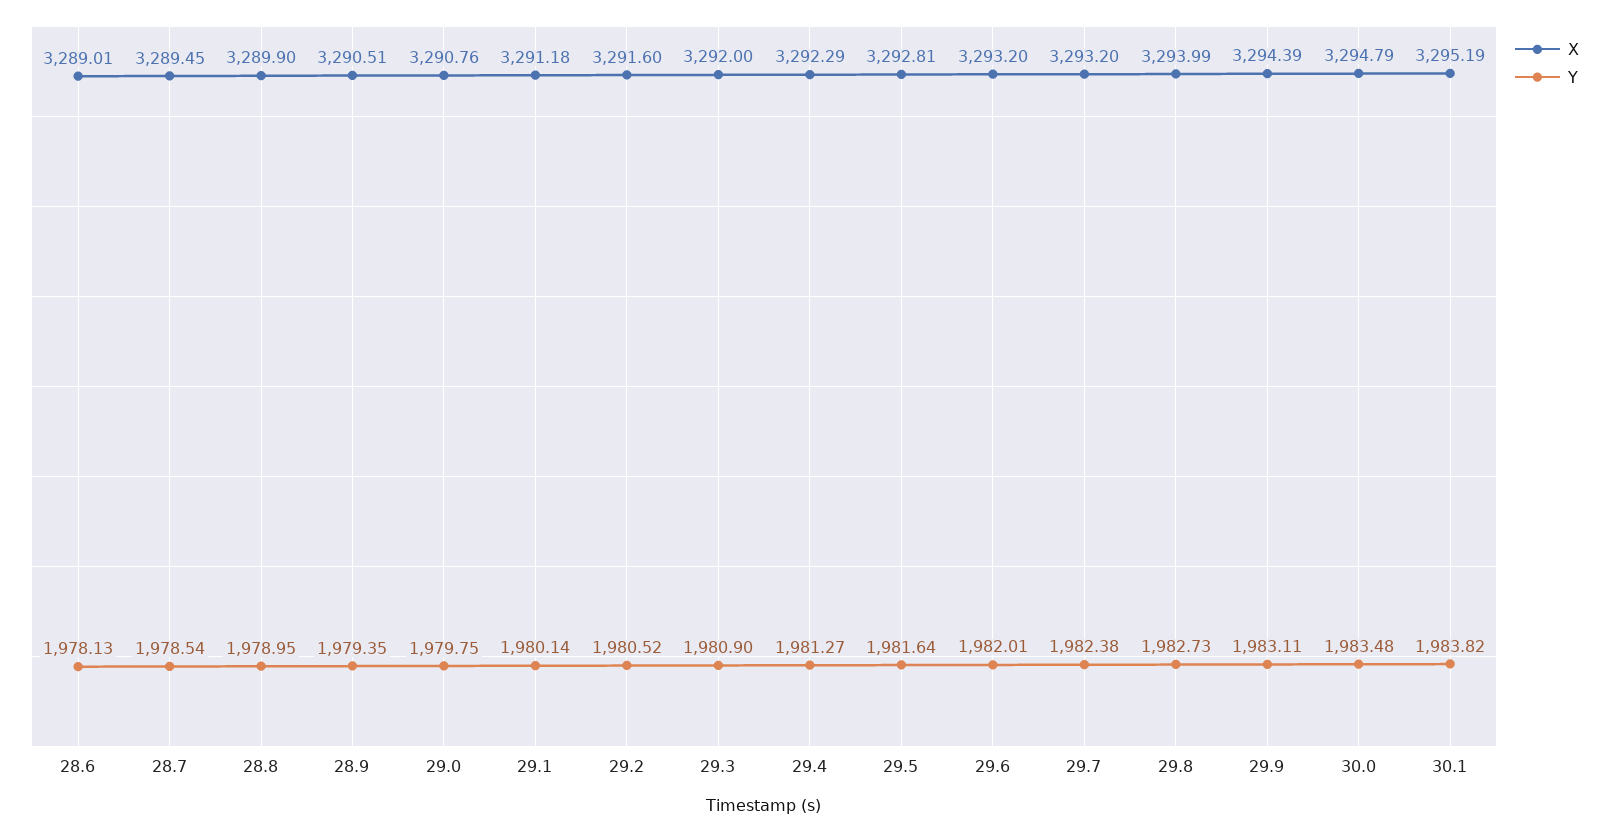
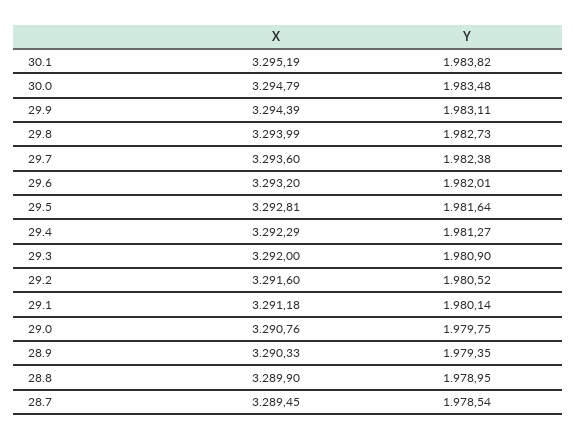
  {
    "X": {
-     "28.6": 3289.01,
      "28.7": 3289.45,
      "28.8": 3289.9,
-     "28.9": 3290.51,
+     "28.9": 3290.33,
      "29.0": 3290.76,
      "29.1": 3291.18,
      "29.2": 3291.6,
      "29.3": 3292,
      "29.4": 3292.29,
      "29.5": 3292.81,
      "29.6": 3293.2,
-     "29.7": 3293.2,
+     "29.7": 3293.6,
      "29.8": 3293.99,
      "29.9": 3294.39,
      "30.0": 3294.79,
      "30.1": 3295.19
    },
    "Y": {
-     "28.6": 1978.13,
      "28.7": 1978.54,
      "28.8": 1978.95,
      "28.9": 1979.35,
      "29.0": 1979.75,
      "29.1": 1980.14,
      "29.2": 1980.52,
      "29.3": 1980.9,
      "29.4": 1981.27,
      "29.5": 1981.64,
      "29.6": 1982.01,
      "29.7": 1982.38,
      "29.8": 1982.73,
      "29.9": 1983.11,
      "30.0": 1983.48,
      "30.1": 1983.82
    }
  }

